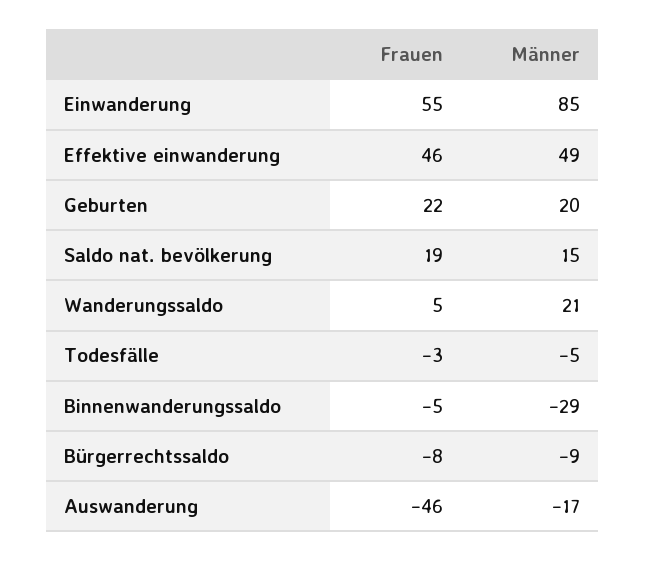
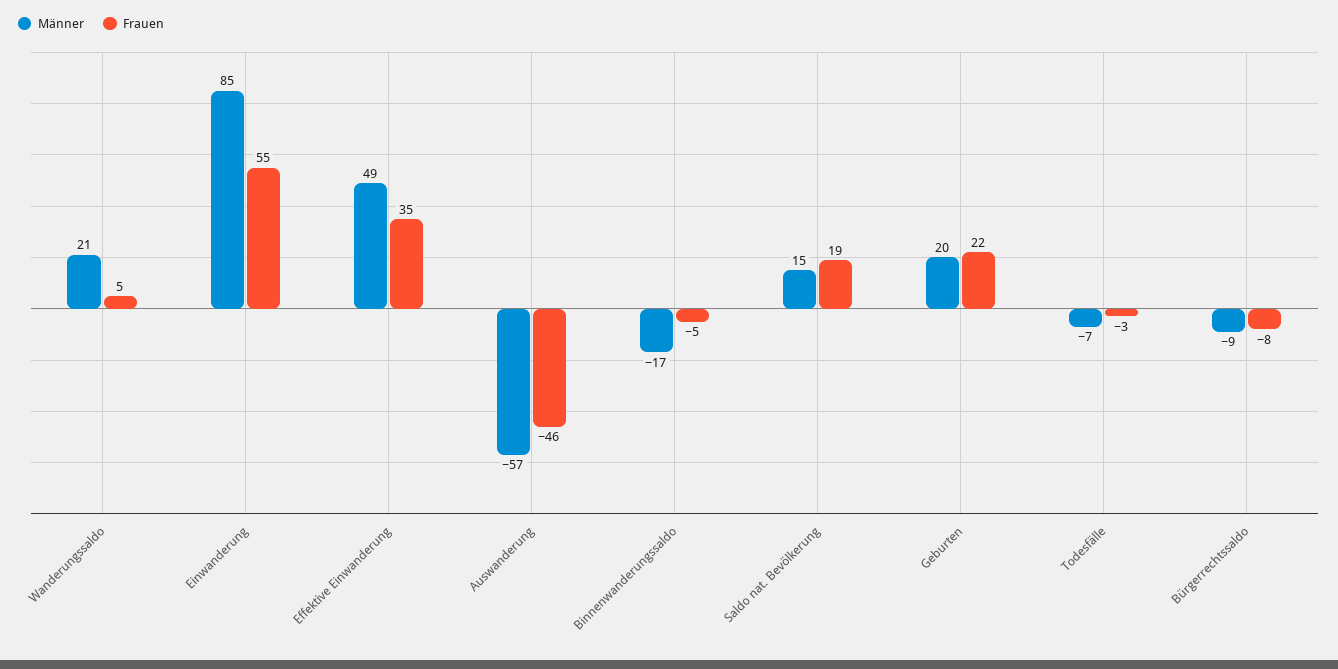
  {
    "Frauen": {
      "Einwanderung": 55,
-     "Effektive einwanderung": 46,
+     "Effektive einwanderung": 35,
      "Geburten": 22,
      "Saldo nat. bevölkerung": 19,
      "Wanderungssaldo": 5,
      "Todesfälle": -3,
      "Binnenwanderungssaldo": -5,
      "Bürgerrechtssaldo": -8,
      "Auswanderung": -46
    },
    "Männer": {
      "Einwanderung": 85,
      "Effektive einwanderung": 49,
      "Geburten": 20,
      "Saldo nat. bevölkerung": 15,
      "Wanderungssaldo": 21,
-     "Todesfälle": -5,
+     "Todesfälle": -7,
-     "Binnenwanderungssaldo": -29,
+     "Binnenwanderungssaldo": -17,
      "Bürgerrechtssaldo": -9,
-     "Auswanderung": -17
+     "Auswanderung": -57
    }
  }

